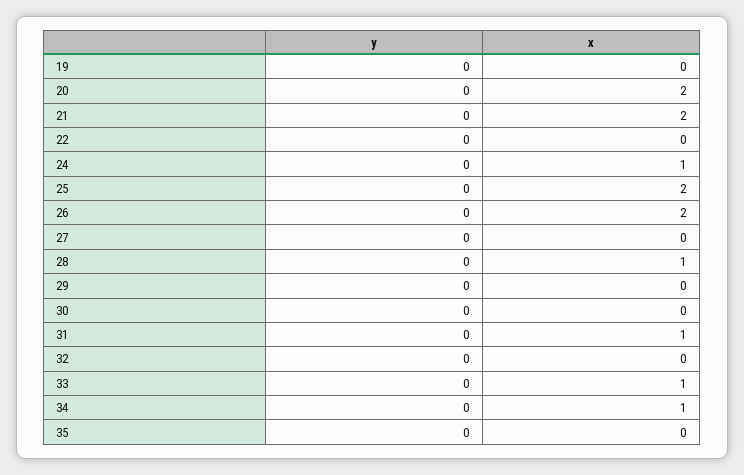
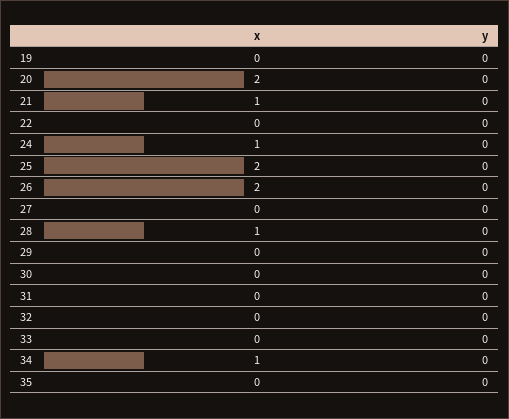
  {
    "y": {
      "19": 0,
      "20": 0,
      "21": 0,
      "22": 0,
      "24": 0,
      "25": 0,
      "26": 0,
      "27": 0,
      "28": 0,
      "29": 0,
      "30": 0,
      "31": 0,
      "32": 0,
      "33": 0,
      "34": 0,
      "35": 0
    },
    "x": {
      "19": 0,
      "20": 2,
-     "21": 2,
+     "21": 1,
      "22": 0,
      "24": 1,
      "25": 2,
      "26": 2,
      "27": 0,
      "28": 1,
      "29": 0,
      "30": 0,
-     "31": 1,
+     "31": 0,
      "32": 0,
-     "33": 1,
+     "33": 0,
      "34": 1,
      "35": 0
    }
  }

